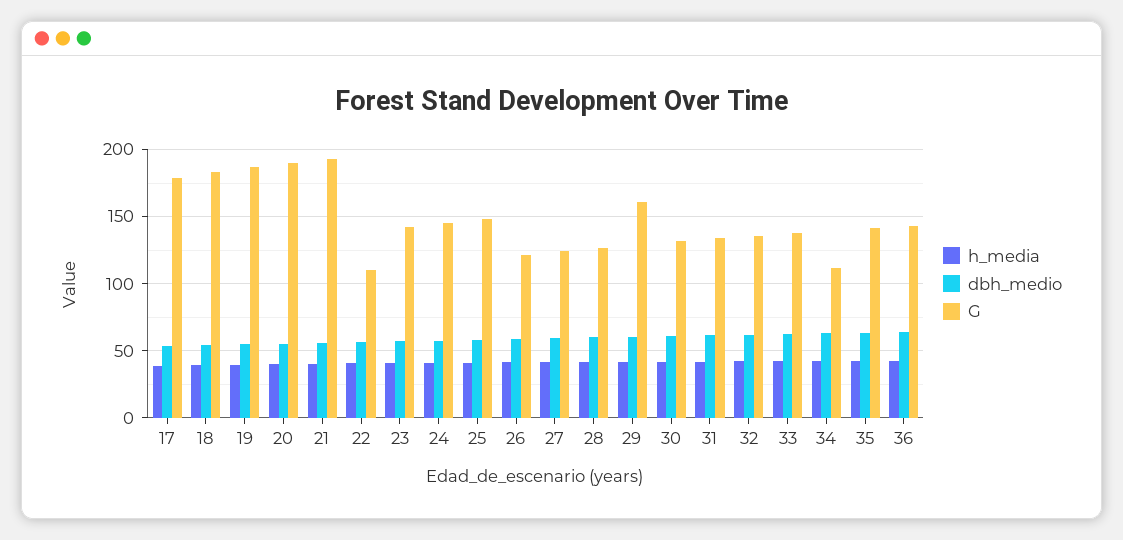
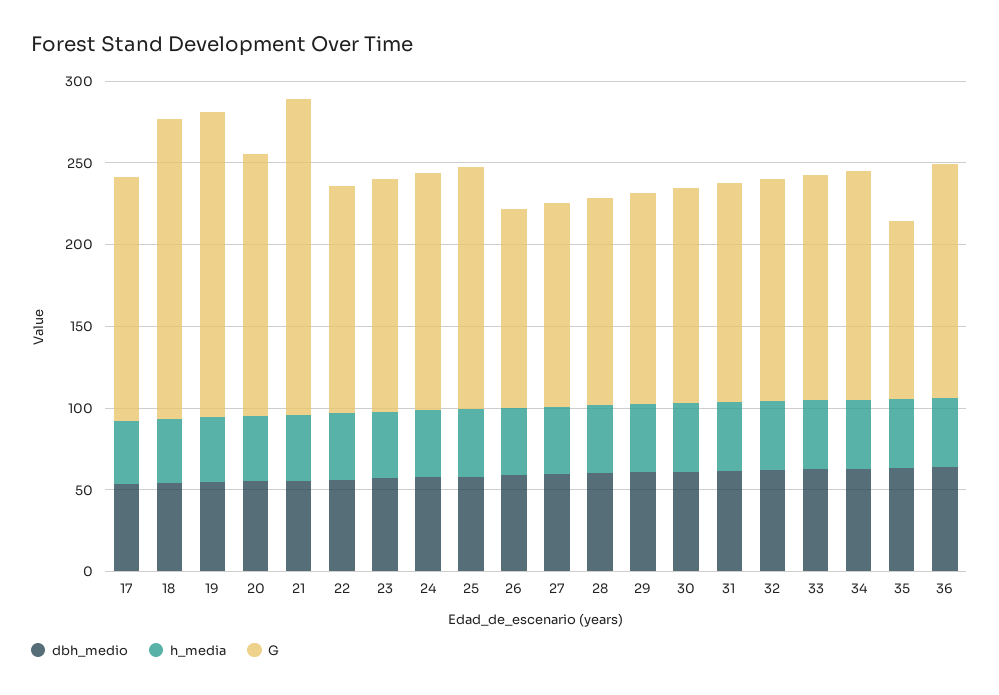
  {
    "h_media": {
      "17": 40,
      "18": 40,
      "19": 40,
      "20": 40,
      "21": 40,
      "22": 40,
      "23": 40,
      "24": 40,
      "25": 40,
      "26": 40,
      "27": 40,
      "28": 40,
      "29": 40,
      "30": 40,
      "31": 40,
      "32": 40,
      "33": 40,
      "34": 40,
      "35": 40,
      "36": 40
    },
    "dbh_medio": {
      "17": 55,
      "18": 55,
      "19": 55,
      "20": 55,
      "21": 55,
      "22": 55,
      "23": 55,
      "24": 60,
      "25": 60,
      "26": 60,
      "27": 60,
      "28": 60,
      "29": 60,
      "30": 60,
      "31": 60,
      "32": 60,
      "33": 60,
      "34": 65,
      "35": 65,
      "36": 65
    },
    "G": {
-     "17": 180,
+     "17": 150,
      "18": 185,
      "19": 185,
-     "20": 190,
+     "20": 160,
      "21": 195,
-     "22": 110,
+     "22": 140,
      "23": 140,
      "24": 145,
      "25": 150,
      "26": 120,
      "27": 125,
      "28": 125,
-     "29": 160,
+     "29": 130,
      "30": 130,
      "31": 135,
      "32": 135,
      "33": 140,
-     "34": 110,
+     "34": 140,
-     "35": 140,
+     "35": 110,
      "36": 145
    }
  }

